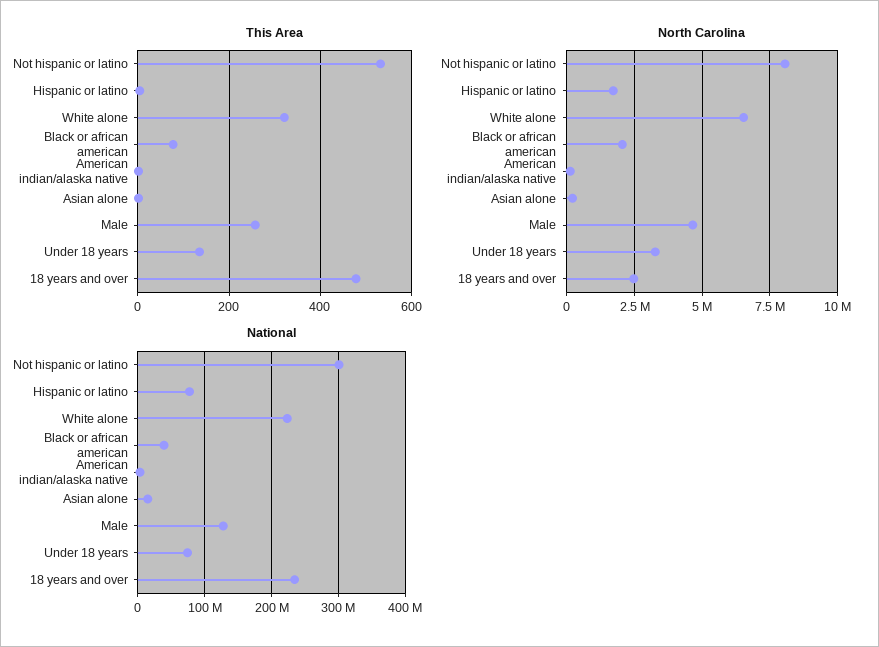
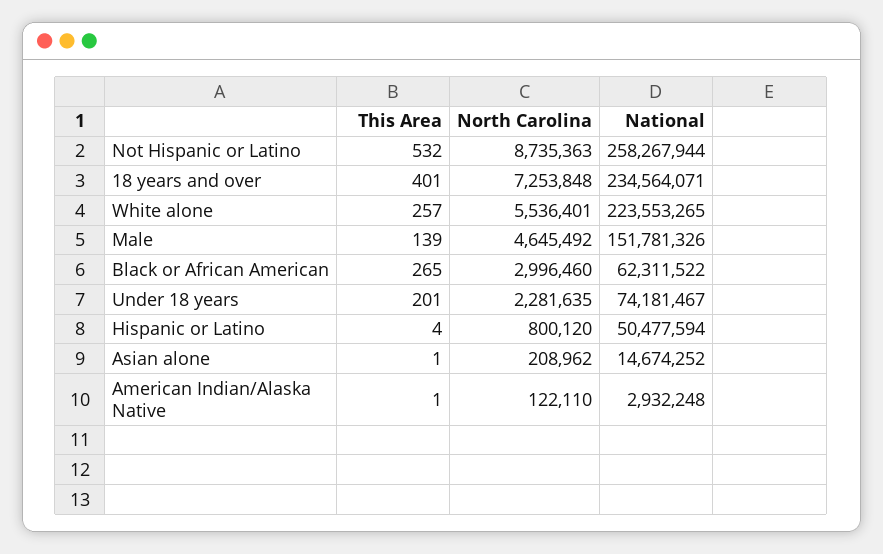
  {
    "This Area": {
      "Not hispanic or latino": 532,
      "Hispanic or latino": 4,
-     "White alone": 320,
+     "White alone": 257,
-     "Black or african american": 80,
+     "Black or african american": 265,
      "American indian/alaska native": 1,
      "Asian alone": 1,
-     "Male": 260,
+     "Male": 139,
-     "Under 18 years": 140,
+     "Under 18 years": 201,
-     "18 years and over": 480
+     "18 years and over": 401
    },
    "North Carolina": {
-     "Not hispanic or latino": 8000000,
+     "Not hispanic or latino": 8735363,
-     "Hispanic or latino": 1750000,
+     "Hispanic or latino": 800120,
-     "White alone": 6500000,
+     "White alone": 5536401,
-     "Black or african american": 2000000,
+     "Black or african american": 2996460,
      "American indian/alaska native": 122110,
      "Asian alone": 208962,
      "Male": 4645492,
-     "Under 18 years": 3250000,
+     "Under 18 years": 2281635,
-     "18 years and over": 2500000
+     "18 years and over": 7253848
    },
    "National": {
-     "Not hispanic or latino": 300000000,
+     "Not hispanic or latino": 258267944,
-     "Hispanic or latino": 80000000,
+     "Hispanic or latino": 50477594,
      "White alone": 223553265,
-     "Black or african american": 40000000,
+     "Black or african american": 62311522,
      "American indian/alaska native": 2932248,
      "Asian alone": 14674252,
-     "Male": 130000000,
+     "Male": 151781326,
      "Under 18 years": 74181467,
      "18 years and over": 234564071
    }
  }

